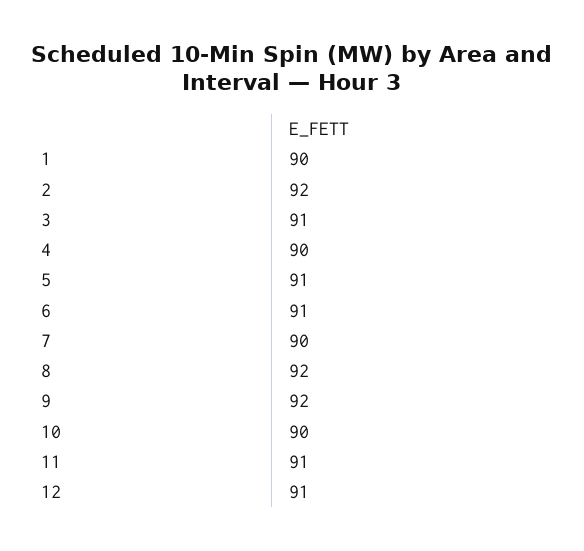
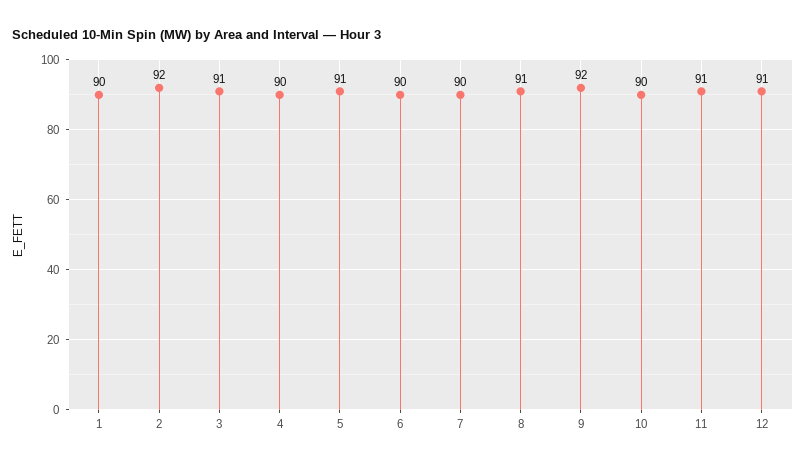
  {
    "1": 90,
    "2": 92,
    "3": 91,
    "4": 90,
    "5": 91,
-   "6": 91,
+   "6": 90,
    "7": 90,
-   "8": 92,
+   "8": 91,
    "9": 92,
    "10": 90,
    "11": 91,
    "12": 91
  }

